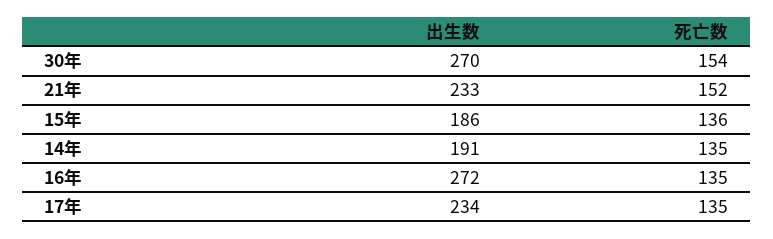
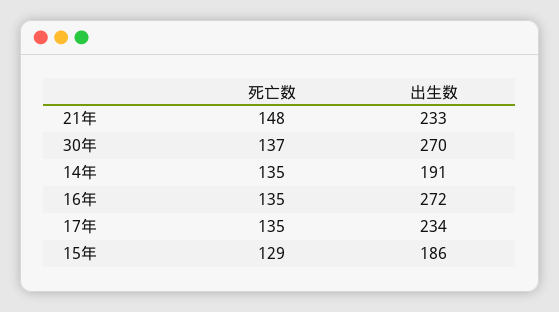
  {
    "出生数": {
      "30年": 270,
      "21年": 233,
      "15年": 186,
      "14年": 191,
      "16年": 272,
      "17年": 234
    },
    "死亡数": {
-     "30年": 154,
+     "30年": 137,
-     "21年": 152,
+     "21年": 148,
-     "15年": 136,
+     "15年": 129,
      "14年": 135,
      "16年": 135,
      "17年": 135
    }
  }

